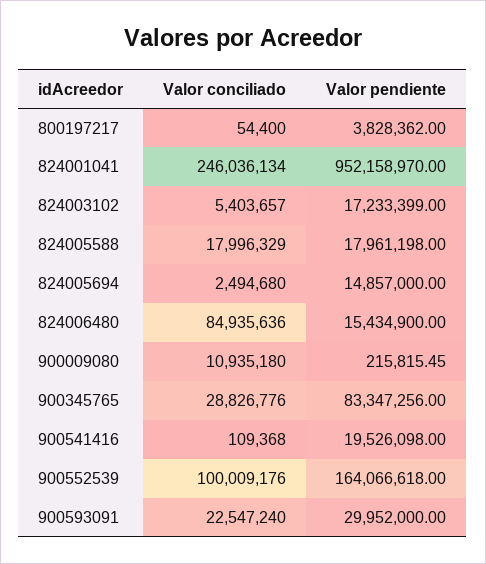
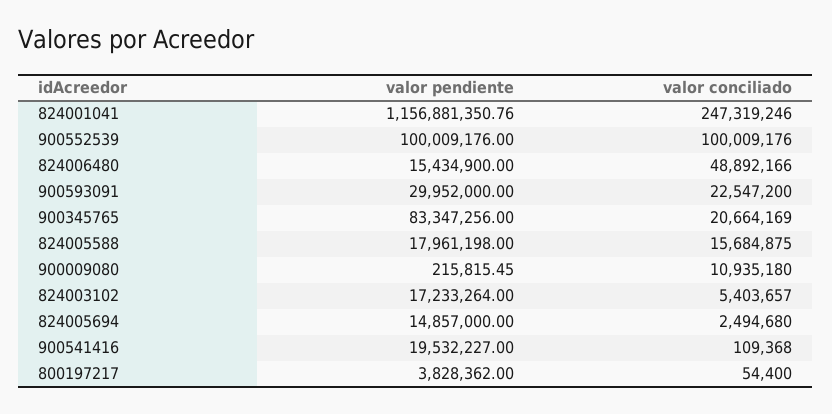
  {
    "Valor conciliado": {
      "800197217": 54400,
-     "824001041": 246036134,
+     "824001041": 247319246,
      "824003102": 5403657,
-     "824005588": 17996329,
+     "824005588": 15684875,
      "824005694": 2494680,
-     "824006480": 84935636,
+     "824006480": 48892166,
      "900009080": 10935180,
-     "900345765": 28826776,
+     "900345765": 20664169,
      "900541416": 109368,
      "900552539": 100009176,
-     "900593091": 22547240
+     "900593091": 22547200
    },
    "Valor pendiente": {
      "800197217": 3828362,
-     "824001041": 952158970,
+     "824001041": 1156881350.76,
-     "824003102": 17233399,
+     "824003102": 17233264,
      "824005588": 17961198,
      "824005694": 14857000,
      "824006480": 15434900,
      "900009080": 215815.45,
      "900345765": 83347256,
-     "900541416": 19526098,
+     "900541416": 19532227,
-     "900552539": 164066618,
+     "900552539": 100009176,
      "900593091": 29952000
    }
  }

